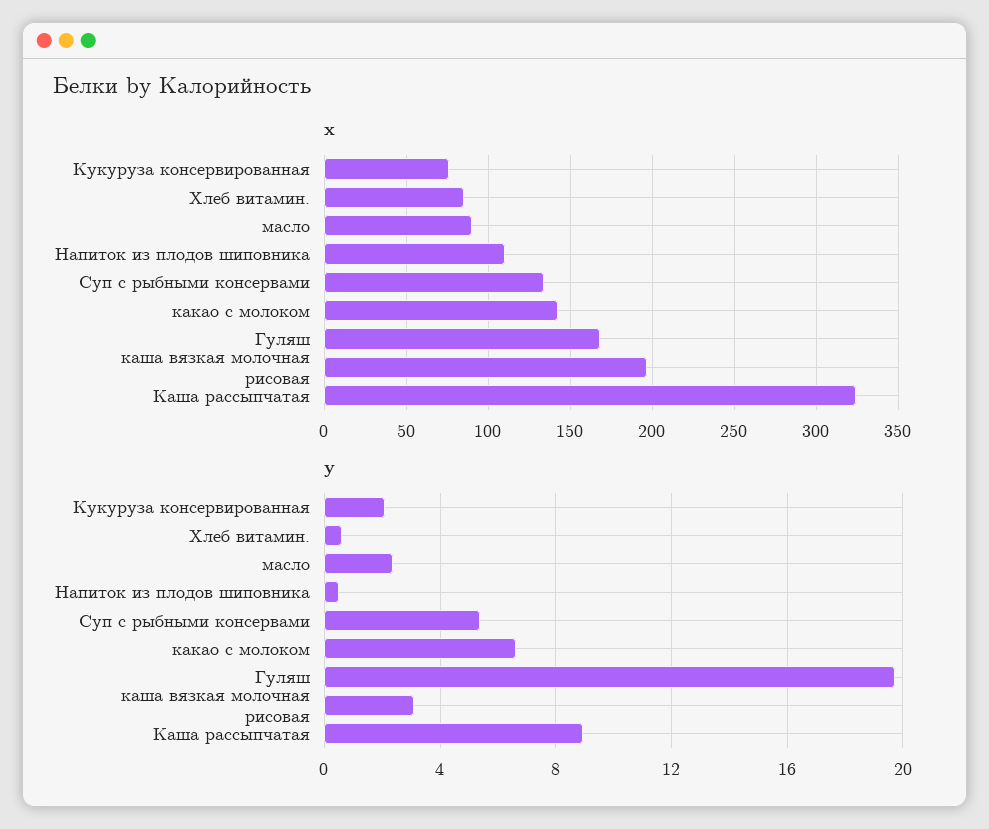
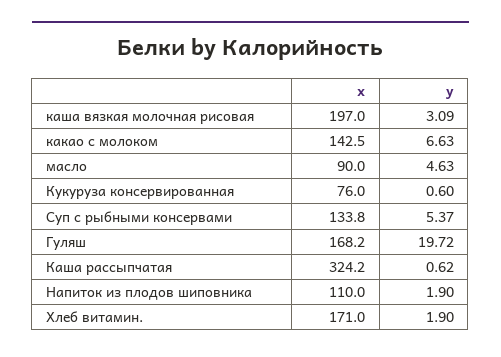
  {
    "x": {
      "Кукуруза консервированная": 76,
-     "Хлеб витамин.": 85,
+     "Хлеб витамин.": 171,
      "масло": 90,
      "Напиток из плодов шиповника": 110,
      "Суп с рыбными консервами": 133.8,
      "какао с молоком": 142.5,
      "Гуляш": 168.2,
      "каша вязкая молочная рисовая": 197,
      "Каша рассыпчатая": 324.2
    },
    "y": {
-     "Кукуруза консервированная": 2,
+     "Кукуруза консервированная": 0.6,
-     "Хлеб витамин.": 0.5,
+     "Хлеб витамин.": 1.9,
-     "масло": 2.5,
+     "масло": 4.63,
-     "Напиток из плодов шиповника": 0.5,
+     "Напиток из плодов шиповника": 1.9,
      "Суп с рыбными консервами": 5.37,
      "какао с молоком": 6.63,
      "Гуляш": 19.72,
      "каша вязкая молочная рисовая": 3.09,
-     "Каша рассыпчатая": 9
+     "Каша рассыпчатая": 0.62
    }
  }

